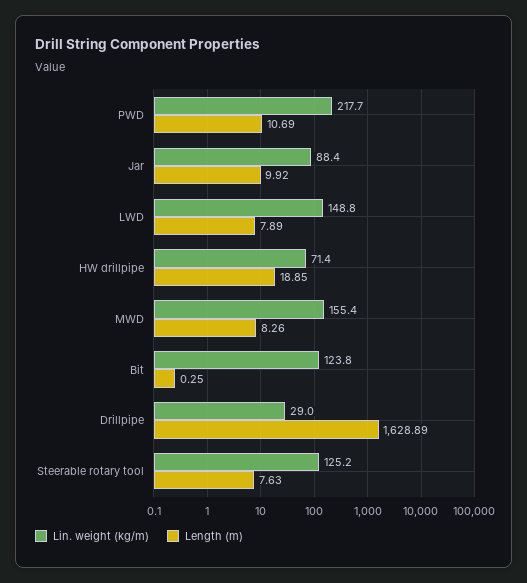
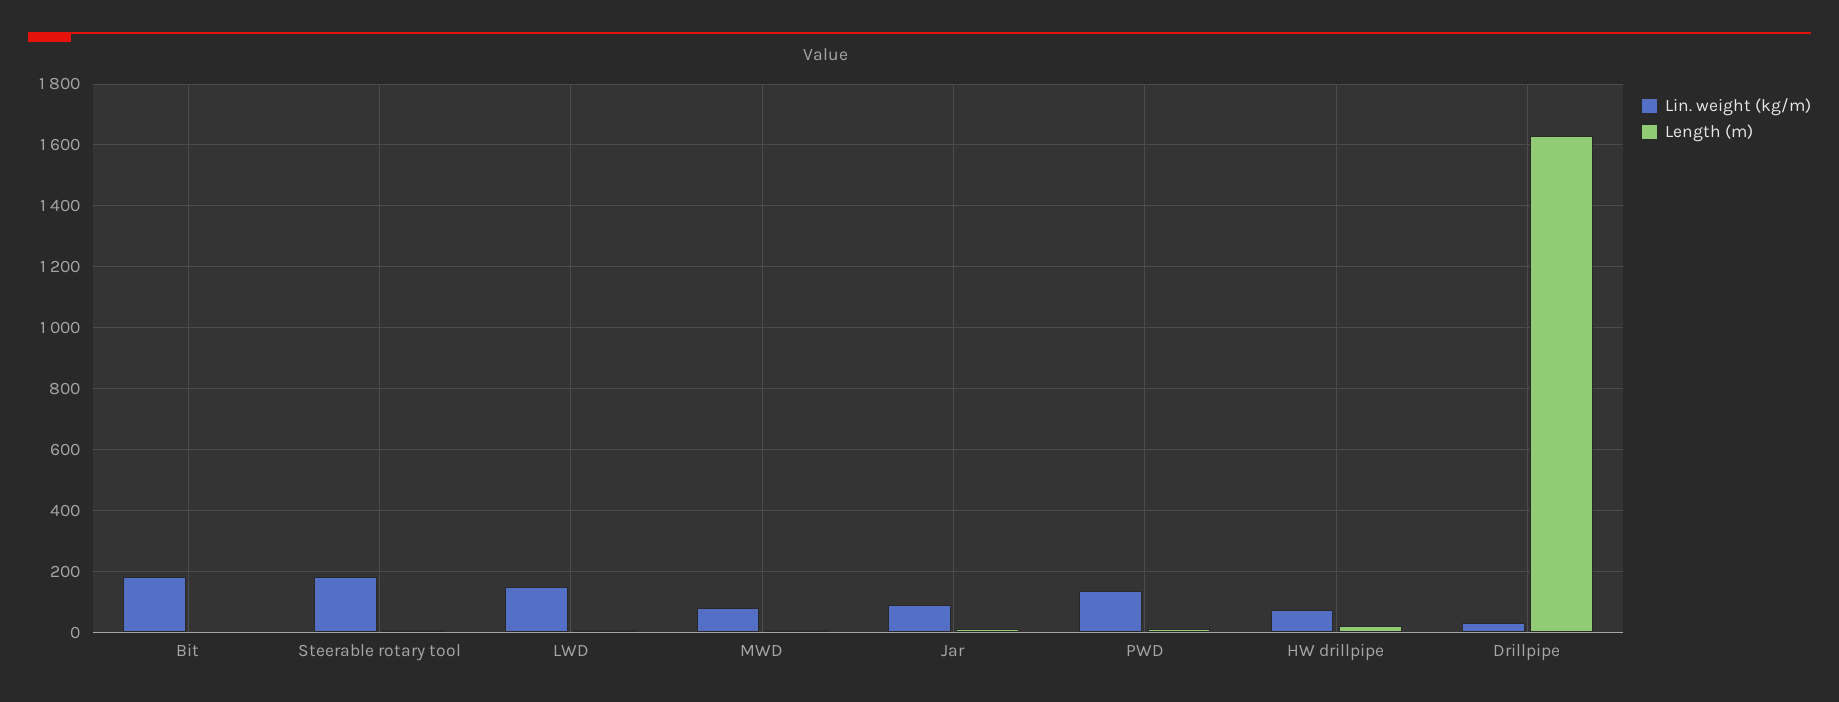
  {
    "Lin. weight (kg/m)": {
-     "PWD": 217.7,
+     "PWD": 140,
      "Jar": 88.4,
      "LWD": 148.8,
      "HW drillpipe": 71.4,
-     "MWD": 155.4,
+     "MWD": 80,
-     "Bit": 123.8,
+     "Bit": 180,
      "Drillpipe": 29,
-     "Steerable rotary tool": 125.2
+     "Steerable rotary tool": 180
    },
    "Length (m)": {
      "PWD": 10.69,
      "Jar": 9.92,
      "LWD": 7.89,
      "HW drillpipe": 18.85,
      "MWD": 8.26,
      "Bit": 0.25,
      "Drillpipe": 1628.89,
      "Steerable rotary tool": 7.63
    }
  }

